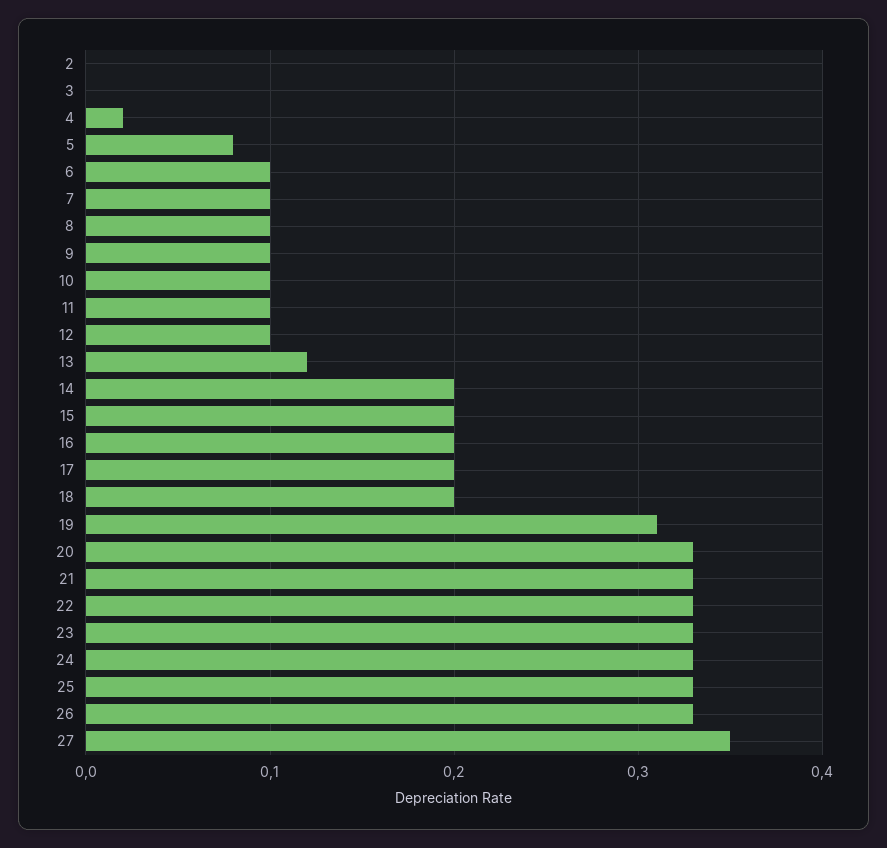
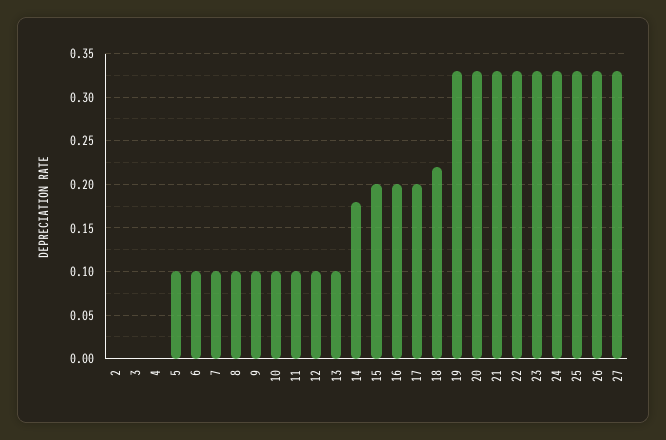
  {
    "2": 0,
    "3": 0,
-   "4": 0.02,
+   "4": 0,
-   "5": 0.08,
+   "5": 0.1,
    "6": 0.1,
    "7": 0.1,
    "8": 0.1,
    "9": 0.1,
    "10": 0.1,
    "11": 0.1,
    "12": 0.1,
-   "13": 0.12,
+   "13": 0.1,
-   "14": 0.2,
+   "14": 0.18,
    "15": 0.2,
    "16": 0.2,
    "17": 0.2,
-   "18": 0.2,
+   "18": 0.22,
-   "19": 0.31,
+   "19": 0.33,
    "20": 0.33,
    "21": 0.33,
    "22": 0.33,
    "23": 0.33,
    "24": 0.33,
    "25": 0.33,
    "26": 0.33,
-   "27": 0.35
+   "27": 0.33
  }

